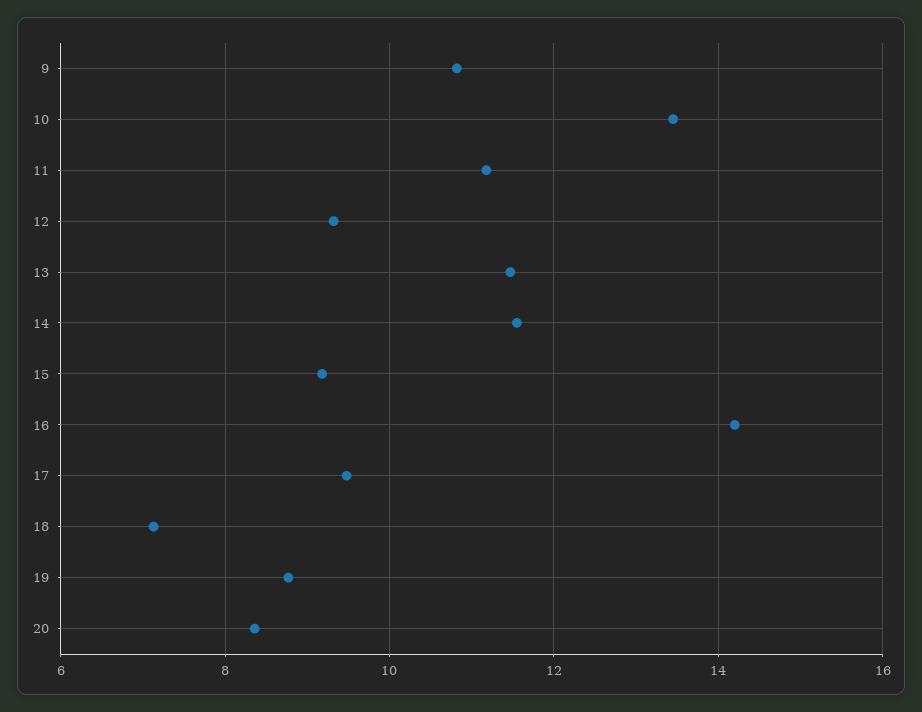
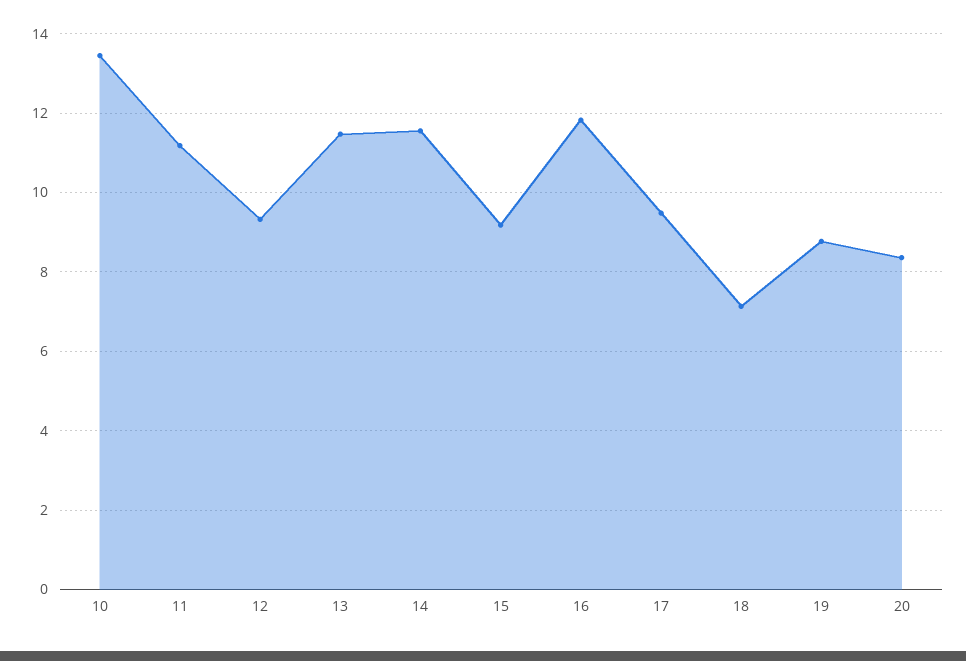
  {
-   "9": 10.8,
    "10": 13.4,
    "11": 11.2,
    "12": 9.4,
    "13": 11.4,
    "14": 11.6,
    "15": 9.2,
-   "16": 14.2,
+   "16": 11.8,
    "17": 9.4,
    "18": 7.2,
    "19": 8.8,
    "20": 8.4
  }

